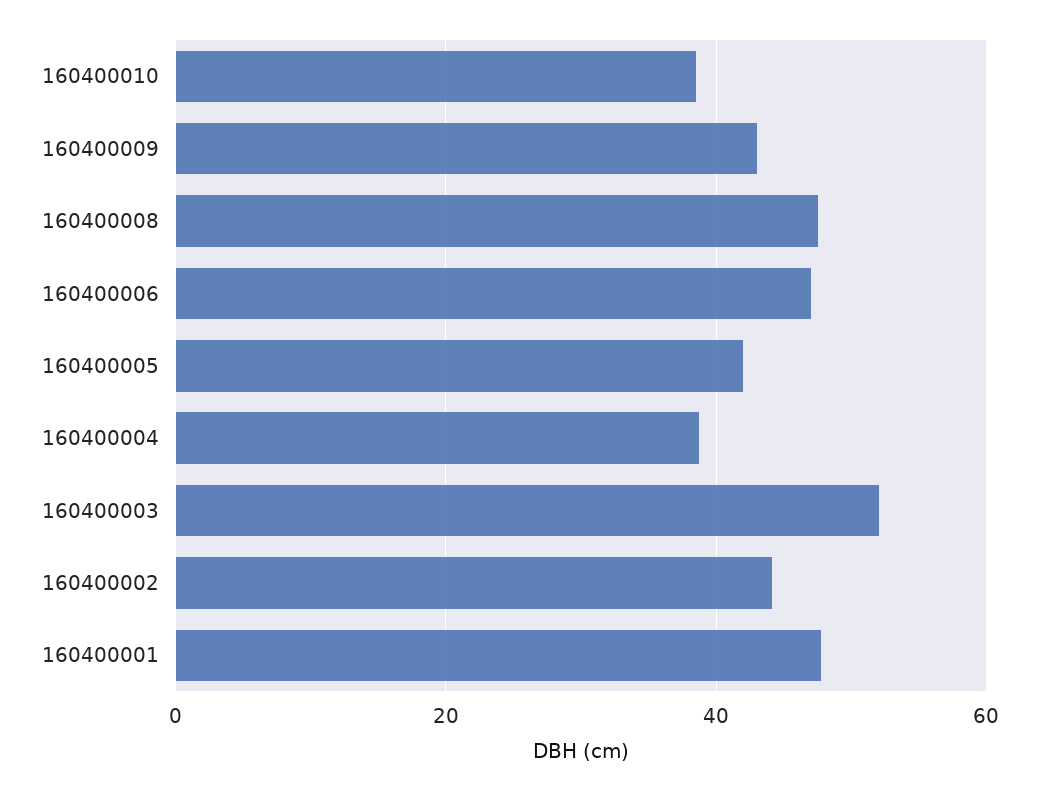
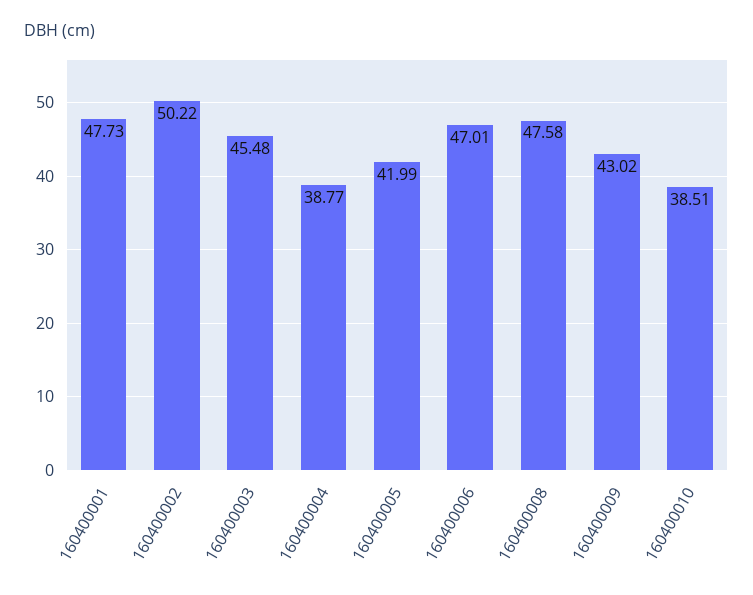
  {
    "160400010": 38.51,
    "160400009": 43.02,
    "160400008": 47.58,
    "160400006": 47.01,
    "160400005": 41.99,
    "160400004": 38.77,
-   "160400003": 52,
+   "160400003": 45.48,
-   "160400002": 44,
+   "160400002": 50.22,
    "160400001": 47.73
  }

